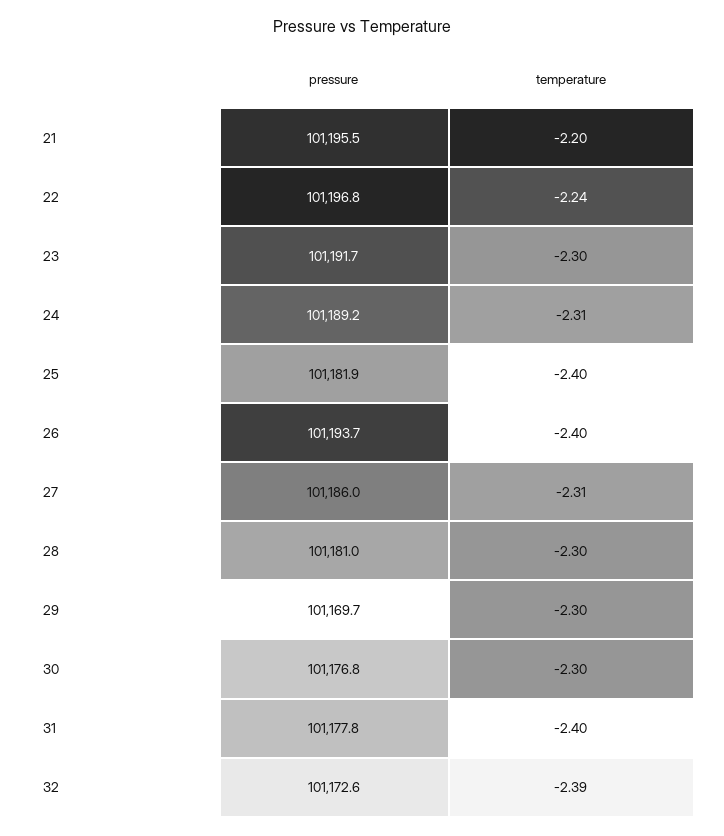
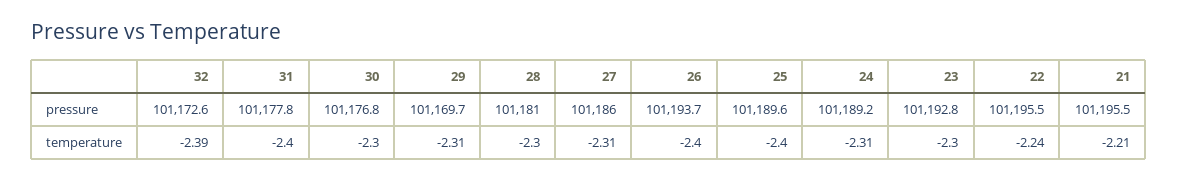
  {
    "pressure": {
      "21": 101195.5,
-     "22": 101196.8,
+     "22": 101195.5,
-     "23": 101191.7,
+     "23": 101192.8,
      "24": 101189.2,
-     "25": 101181.9,
+     "25": 101189.6,
      "26": 101193.7,
      "27": 101186,
      "28": 101181,
      "29": 101169.7,
      "30": 101176.8,
      "31": 101177.8,
      "32": 101172.6
    },
    "temperature": {
-     "21": -2.2,
+     "21": -2.21,
      "22": -2.24,
      "23": -2.3,
      "24": -2.31,
      "25": -2.4,
      "26": -2.4,
      "27": -2.31,
      "28": -2.3,
-     "29": -2.3,
+     "29": -2.31,
      "30": -2.3,
      "31": -2.4,
      "32": -2.39
    }
  }

